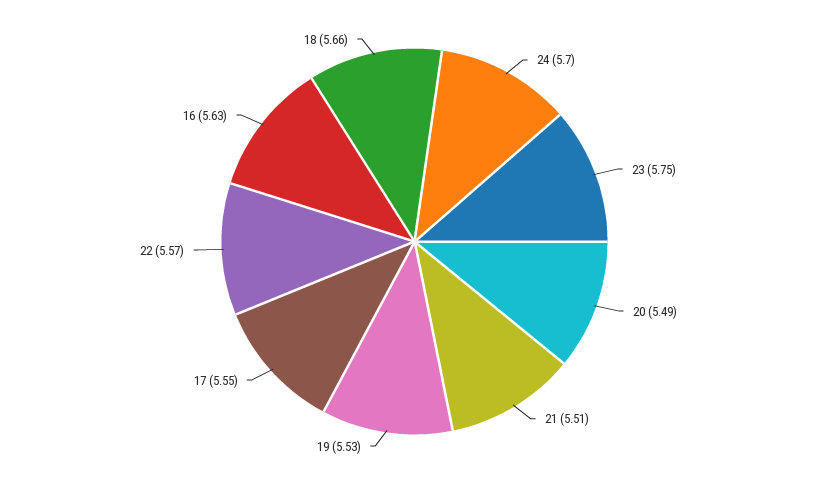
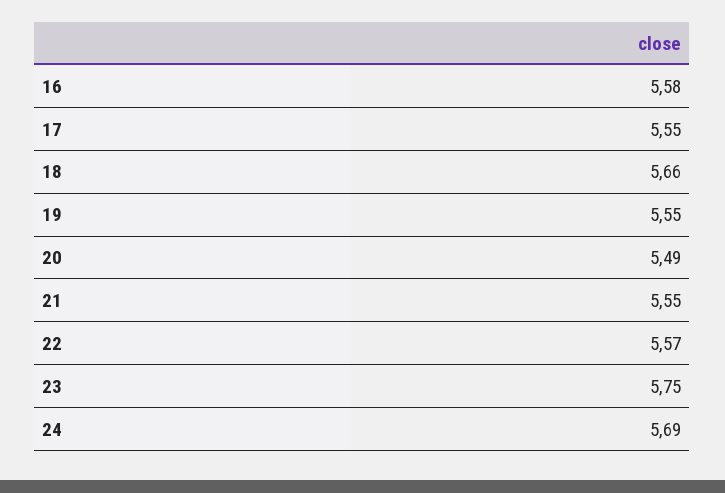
  {
-   "24": 5.7,
+   "24": 5.69,
    "23": 5.75,
    "20": 5.49,
-   "21": 5.51,
+   "21": 5.55,
-   "19": 5.53,
+   "19": 5.55,
    "17": 5.55,
    "22": 5.57,
-   "16": 5.63,
+   "16": 5.58,
    "18": 5.66
  }

